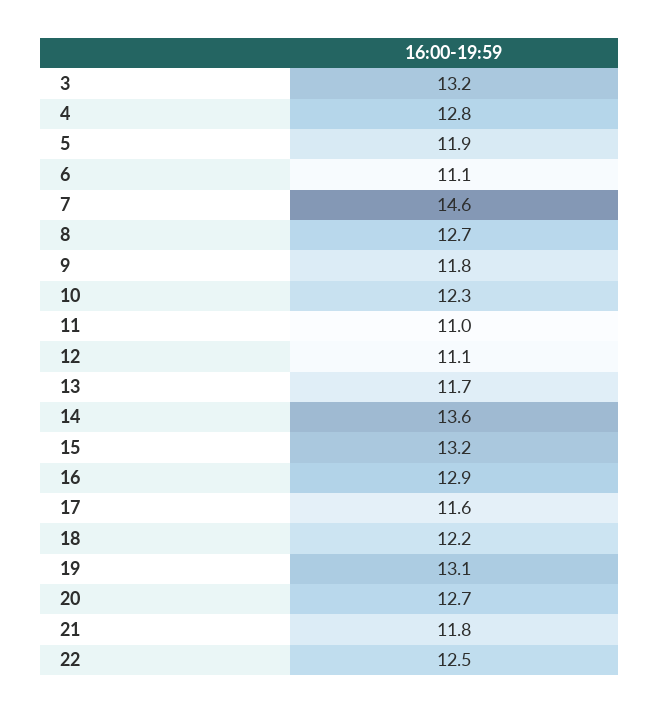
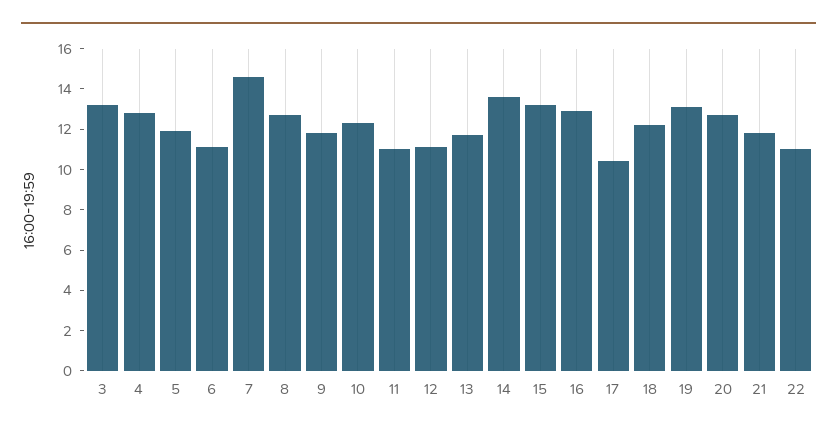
  {
    "3": 13.2,
    "4": 12.8,
    "5": 11.9,
    "6": 11.1,
    "7": 14.6,
    "8": 12.7,
    "9": 11.8,
    "10": 12.3,
    "11": 11,
    "12": 11.1,
    "13": 11.7,
    "14": 13.6,
    "15": 13.2,
    "16": 12.9,
-   "17": 11.6,
+   "17": 10.5,
    "18": 12.2,
    "19": 13.1,
    "20": 12.7,
    "21": 11.8,
-   "22": 12.5
+   "22": 11
  }

